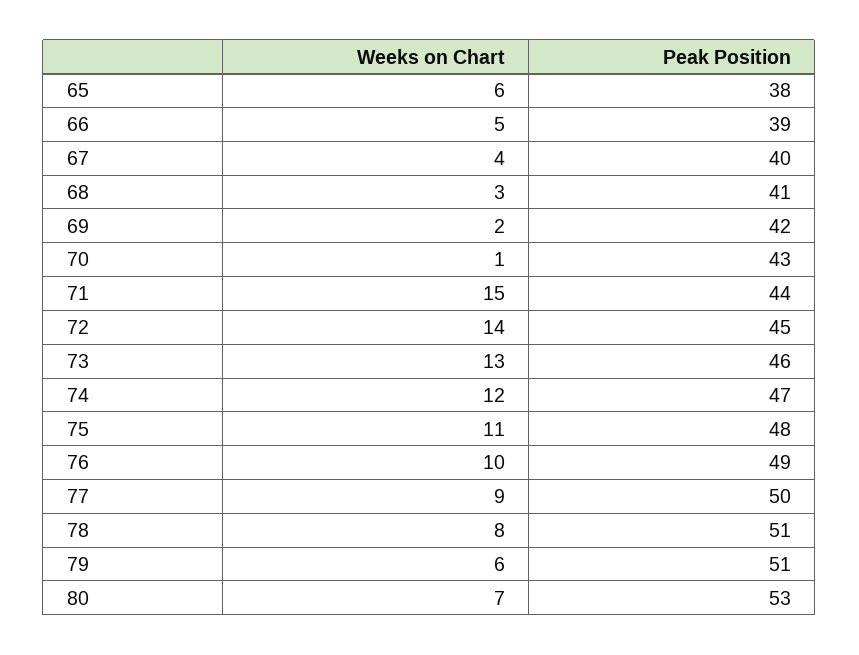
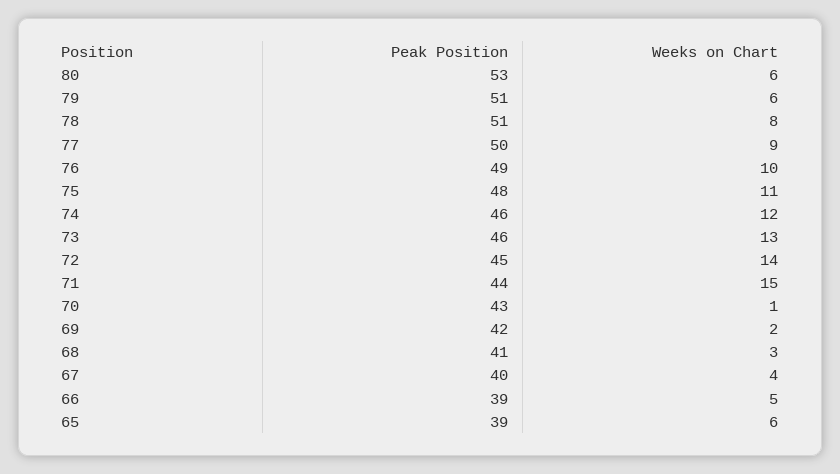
  {
    "Weeks on Chart": {
      "65": 6,
      "66": 5,
      "67": 4,
      "68": 3,
      "69": 2,
      "70": 1,
      "71": 15,
      "72": 14,
      "73": 13,
      "74": 12,
      "75": 11,
      "76": 10,
      "77": 9,
      "78": 8,
      "79": 6,
-     "80": 7
+     "80": 6
    },
    "Peak Position": {
-     "65": 38,
+     "65": 39,
      "66": 39,
      "67": 40,
      "68": 41,
      "69": 42,
      "70": 43,
      "71": 44,
      "72": 45,
      "73": 46,
-     "74": 47,
+     "74": 46,
      "75": 48,
      "76": 49,
      "77": 50,
      "78": 51,
      "79": 51,
      "80": 53
    }
  }

